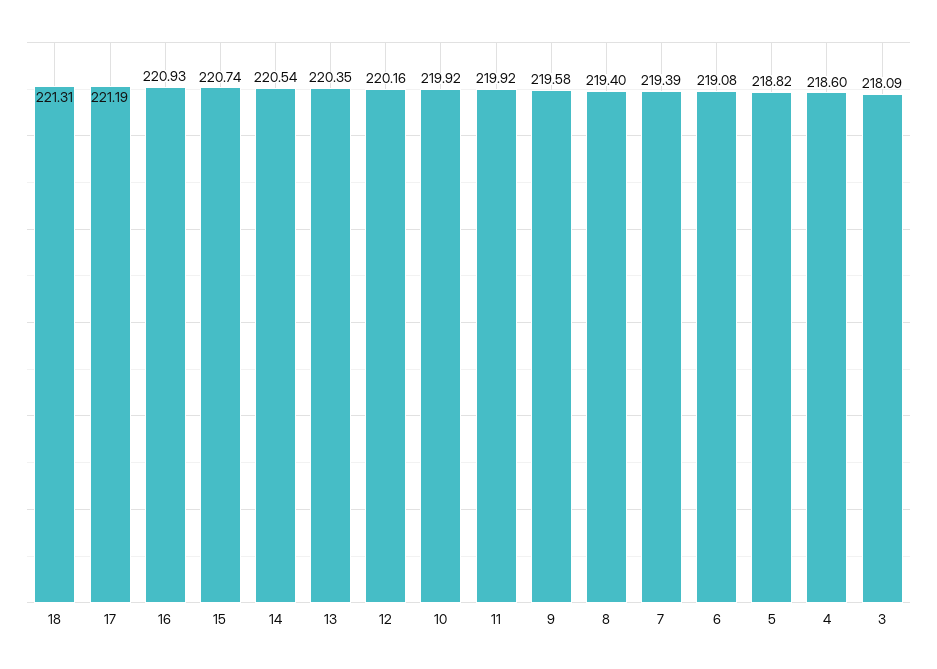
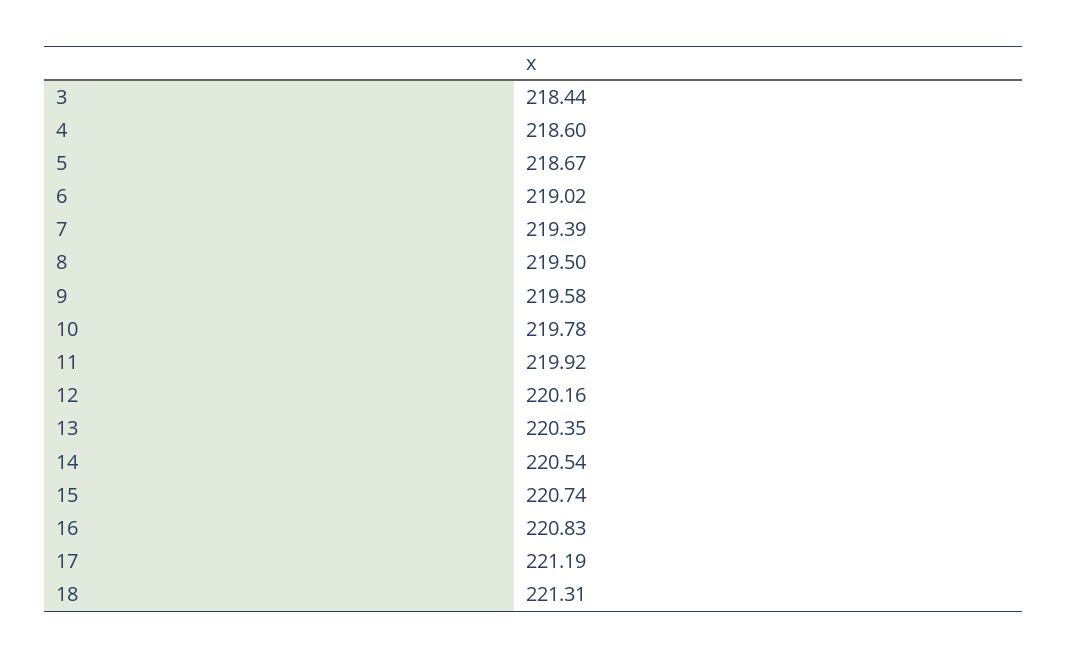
  {
    "18": 221.31,
    "17": 221.19,
-   "16": 220.93,
+   "16": 220.83,
    "15": 220.74,
    "14": 220.54,
    "13": 220.35,
    "12": 220.16,
-   "10": 219.92,
+   "10": 219.78,
    "11": 219.92,
    "9": 219.58,
-   "8": 219.4,
+   "8": 219.5,
    "7": 219.39,
-   "6": 219.08,
+   "6": 219.02,
-   "5": 218.82,
+   "5": 218.67,
    "4": 218.6,
-   "3": 218.09
+   "3": 218.44
  }

